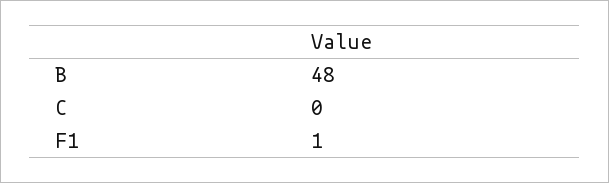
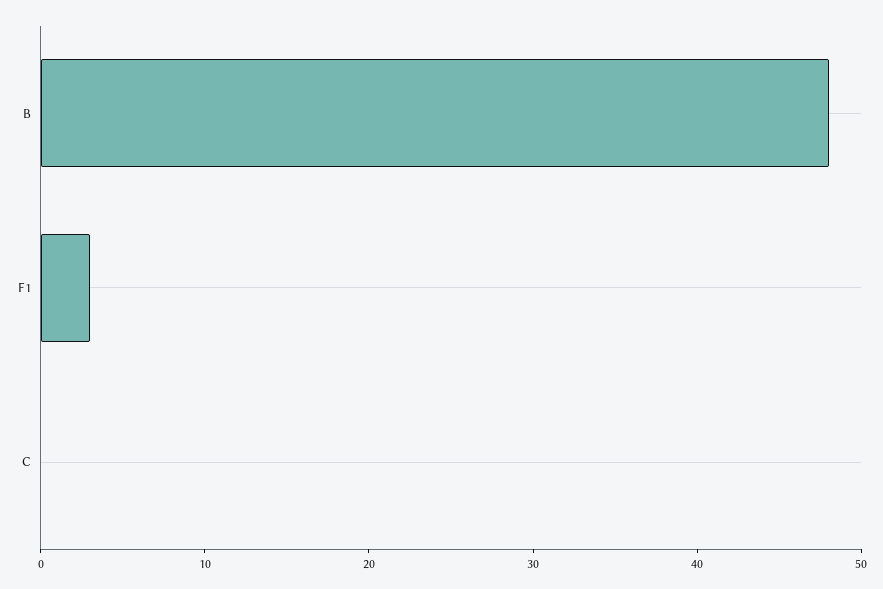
  {
    "B": 48,
    "C": 0,
-   "F1": 1
+   "F1": 3
  }

